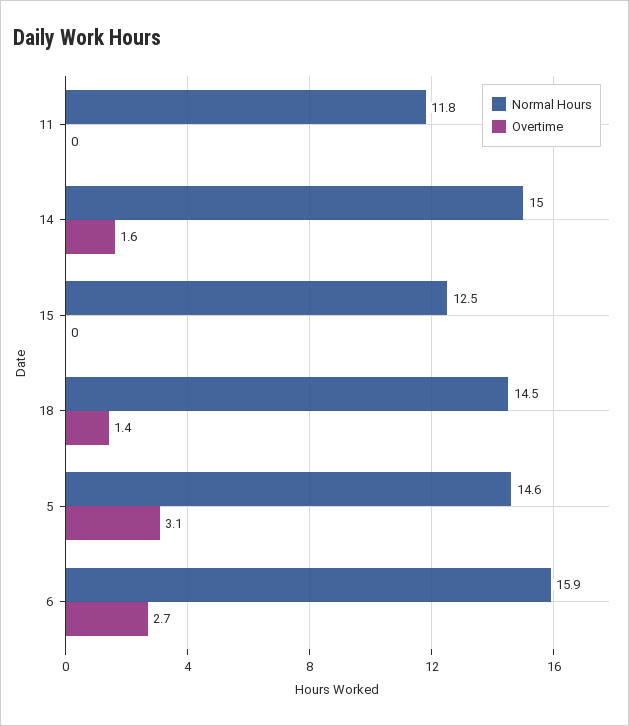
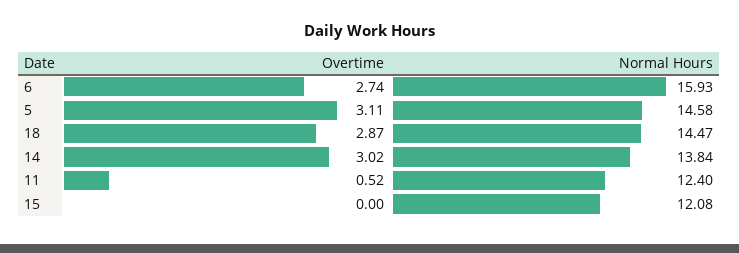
  {
    "Normal Hours": {
-     "11": 11.8,
+     "11": 12.4,
-     "14": 15,
+     "14": 13.84,
-     "15": 12.5,
+     "15": 12.08,
      "18": 14.47,
      "5": 14.58,
      "6": 15.93
    },
    "Overtime": {
-     "11": 0,
+     "11": 0.52,
-     "14": 1.6,
+     "14": 3.02,
      "15": 0,
-     "18": 1.4,
+     "18": 2.87,
      "5": 3.11,
      "6": 2.74
    }
  }

